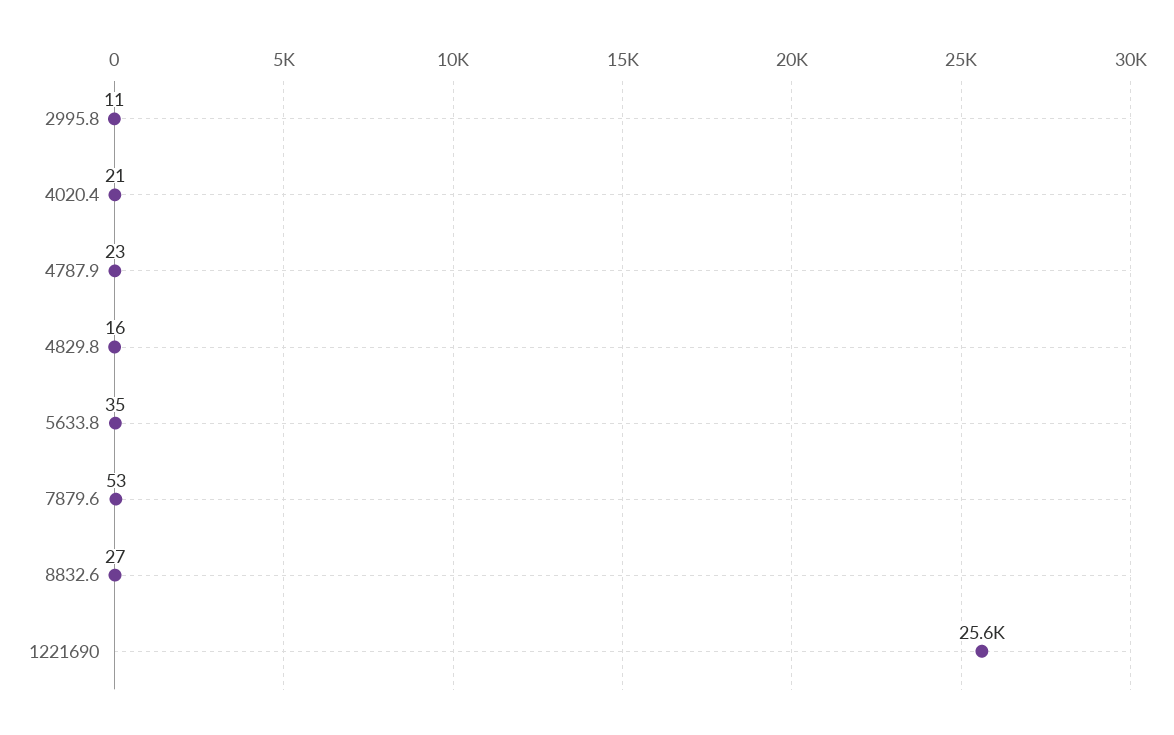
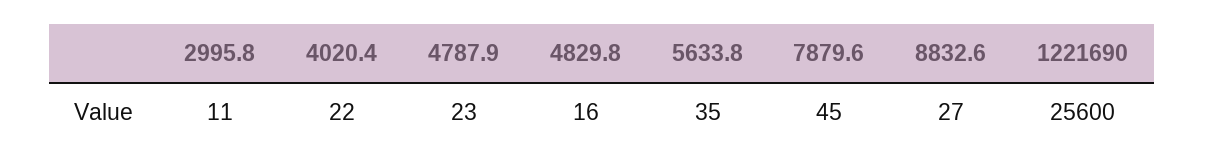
  {
    "2995.8": 11,
-   "4020.4": 21,
+   "4020.4": 22,
    "4787.9": 23,
    "4829.8": 16,
    "5633.8": 35,
-   "7879.6": 53,
+   "7879.6": 45,
    "8832.6": 27,
    "1221690": 25600
  }

